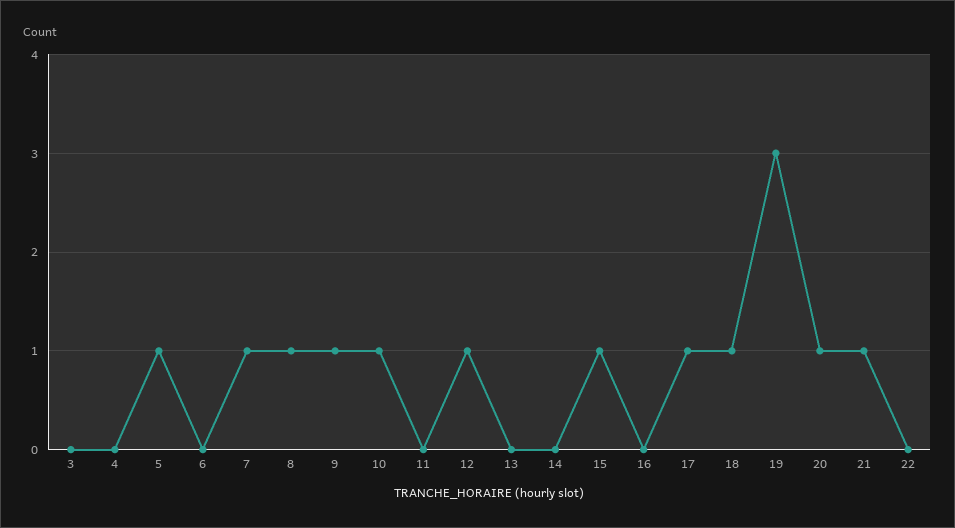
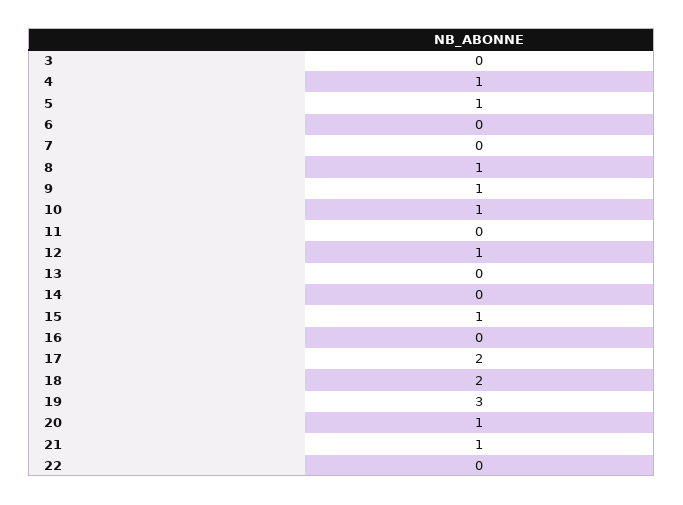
  {
    "3": 0,
-   "4": 0,
+   "4": 1,
    "5": 1,
    "6": 0,
-   "7": 1,
+   "7": 0,
    "8": 1,
    "9": 1,
    "10": 1,
    "11": 0,
    "12": 1,
    "13": 0,
    "14": 0,
    "15": 1,
    "16": 0,
-   "17": 1,
+   "17": 2,
-   "18": 1,
+   "18": 2,
    "19": 3,
    "20": 1,
    "21": 1,
    "22": 0
  }

